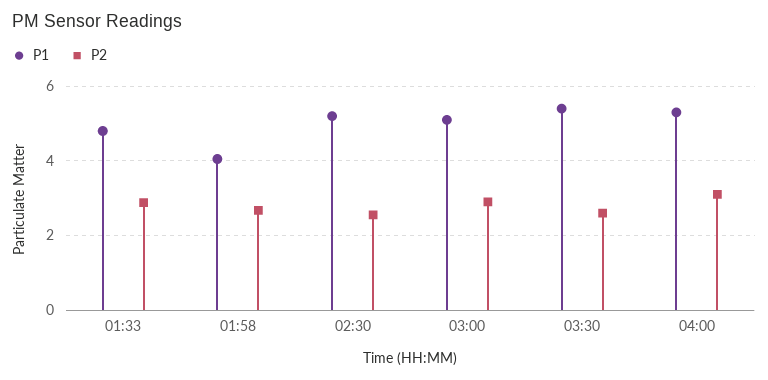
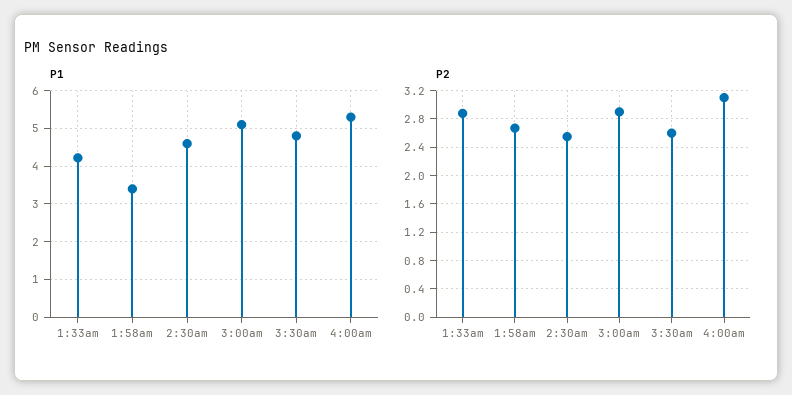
  {
    "P1": {
-     "01:33": 4.8,
+     "01:33": 4.2,
-     "01:58": 4,
+     "01:58": 3.4,
-     "02:30": 5.2,
+     "02:30": 4.6,
      "03:00": 5.2,
-     "03:30": 5.4,
+     "03:30": 4.8,
      "04:00": 5.4
    },
    "P2": {
      "01:33": 2.9,
      "01:58": 2.7,
      "02:30": 2.6,
      "03:00": 2.9,
      "03:30": 2.6,
      "04:00": 3.1
    }
  }

